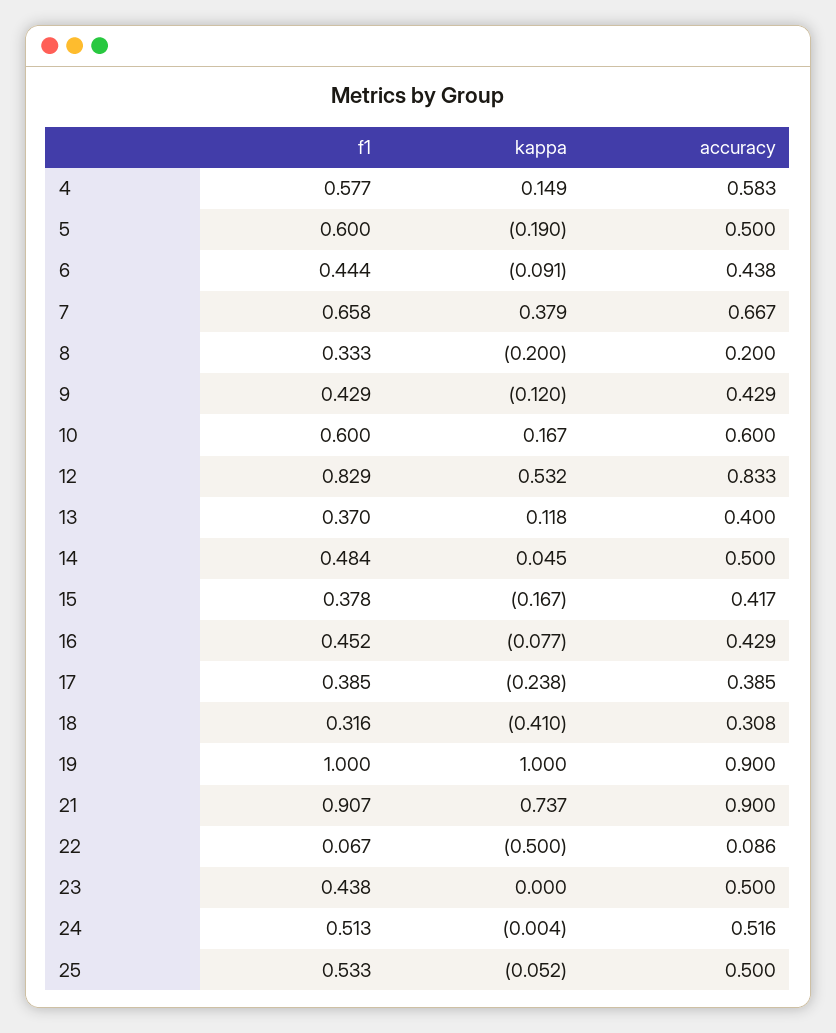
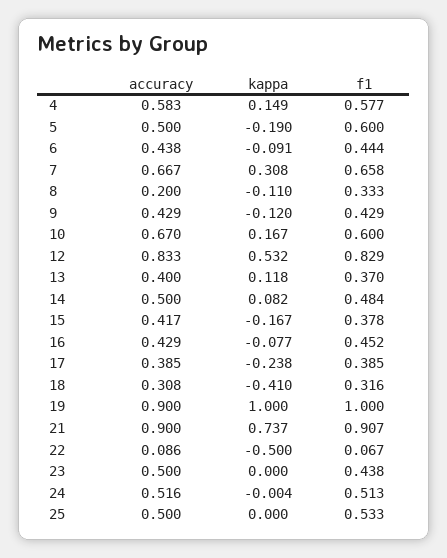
  {
    "f1": {
      "4": 0.577,
      "5": 0.6,
      "6": 0.444,
      "7": 0.658,
      "8": 0.333,
      "9": 0.429,
      "10": 0.6,
      "12": 0.829,
      "13": 0.37,
      "14": 0.484,
      "15": 0.378,
      "16": 0.452,
      "17": 0.385,
      "18": 0.316,
      "19": 1,
      "21": 0.907,
      "22": 0.067,
      "23": 0.438,
      "24": 0.513,
      "25": 0.533
    },
    "kappa": {
      "4": 0.149,
      "5": -0.19,
      "6": -0.091,
-     "7": 0.379,
+     "7": 0.308,
-     "8": -0.2,
+     "8": -0.11,
      "9": -0.12,
      "10": 0.167,
      "12": 0.532,
      "13": 0.118,
-     "14": 0.045,
+     "14": 0.082,
      "15": -0.167,
      "16": -0.077,
      "17": -0.238,
      "18": -0.41,
      "19": 1,
      "21": 0.737,
      "22": -0.5,
      "23": 0,
      "24": -0.004,
-     "25": -0.052
+     "25": 0
    },
    "accuracy": {
      "4": 0.583,
      "5": 0.5,
      "6": 0.438,
      "7": 0.667,
      "8": 0.2,
      "9": 0.429,
-     "10": 0.6,
+     "10": 0.67,
      "12": 0.833,
      "13": 0.4,
      "14": 0.5,
      "15": 0.417,
      "16": 0.429,
      "17": 0.385,
      "18": 0.308,
      "19": 0.9,
      "21": 0.9,
      "22": 0.086,
      "23": 0.5,
      "24": 0.516,
      "25": 0.5
    }
  }

